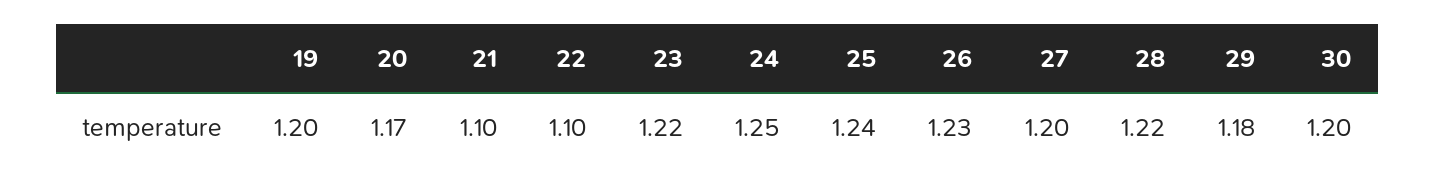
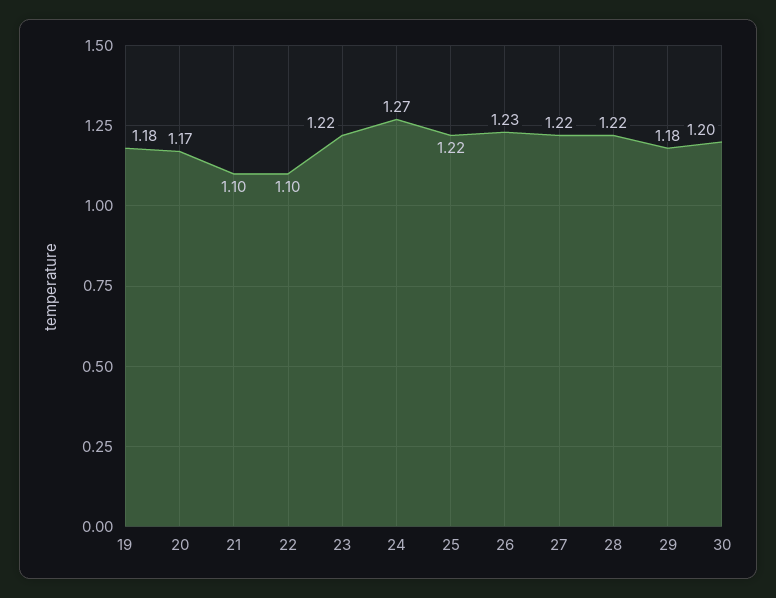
  {
-   "19": 1.2,
+   "19": 1.18,
    "20": 1.17,
    "21": 1.1,
    "22": 1.1,
    "23": 1.22,
-   "24": 1.25,
+   "24": 1.27,
-   "25": 1.24,
+   "25": 1.22,
    "26": 1.23,
-   "27": 1.2,
+   "27": 1.22,
    "28": 1.22,
    "29": 1.18,
    "30": 1.2
  }

